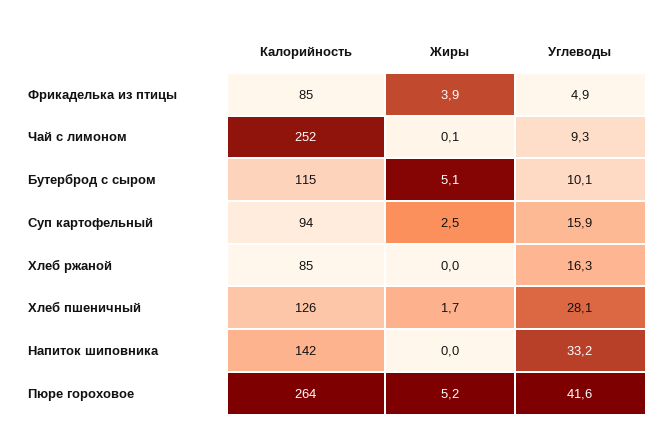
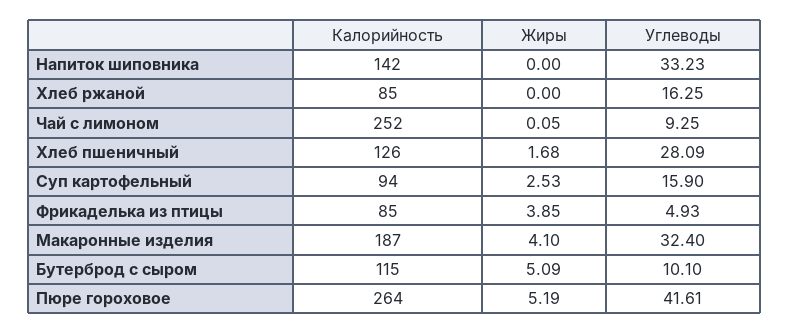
  {
    "Калорийность": {
      "Фрикаделька из птицы": 85,
      "Чай с лимоном": 252,
      "Бутерброд с сыром": 115,
      "Суп картофельный": 94,
      "Хлеб ржаной": 85,
      "Хлеб пшеничный": 126,
      "Напиток шиповника": 142,
-     "Пюре гороховое": 264
+     "Пюре гороховое": 264,
+     "Макаронные изделия": 187
    },
    "Жиры": {
      "Фрикаделька из птицы": 3.85,
      "Чай с лимоном": 0.05,
      "Бутерброд с сыром": 5.09,
      "Суп картофельный": 2.53,
      "Хлеб ржаной": 0,
      "Хлеб пшеничный": 1.68,
      "Напиток шиповника": 0,
-     "Пюре гороховое": 5.19
+     "Пюре гороховое": 5.19,
+     "Макаронные изделия": 4.1
    },
    "Углеводы": {
      "Фрикаделька из птицы": 4.93,
      "Чай с лимоном": 9.25,
      "Бутерброд с сыром": 10.1,
      "Суп картофельный": 15.9,
      "Хлеб ржаной": 16.25,
      "Хлеб пшеничный": 28.09,
      "Напиток шиповника": 33.23,
-     "Пюре гороховое": 41.61
+     "Пюре гороховое": 41.61,
+     "Макаронные изделия": 32.4
    }
  }

